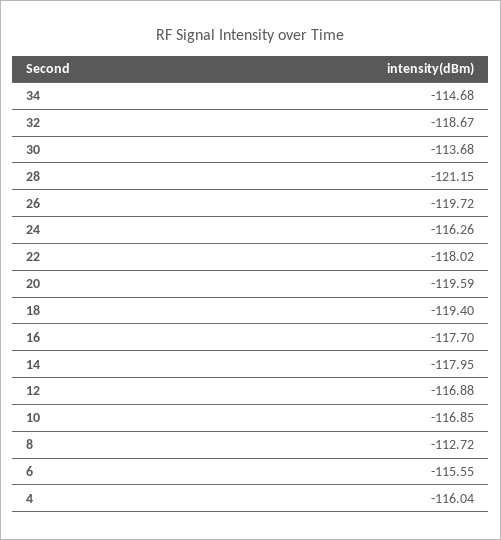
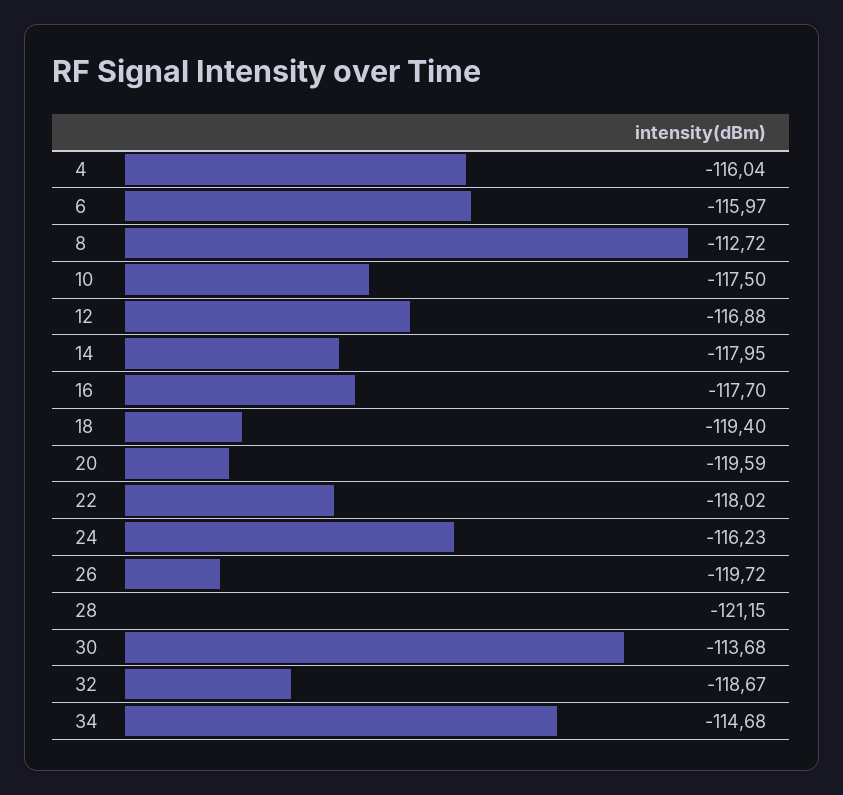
  {
    "34": -114.68,
    "32": -118.67,
    "30": -113.68,
    "28": -121.15,
    "26": -119.72,
-   "24": -116.26,
+   "24": -116.23,
    "22": -118.02,
    "20": -119.59,
    "18": -119.4,
    "16": -117.7,
    "14": -117.95,
    "12": -116.88,
-   "10": -116.85,
+   "10": -117.5,
    "8": -112.72,
-   "6": -115.55,
+   "6": -115.97,
    "4": -116.04
  }

